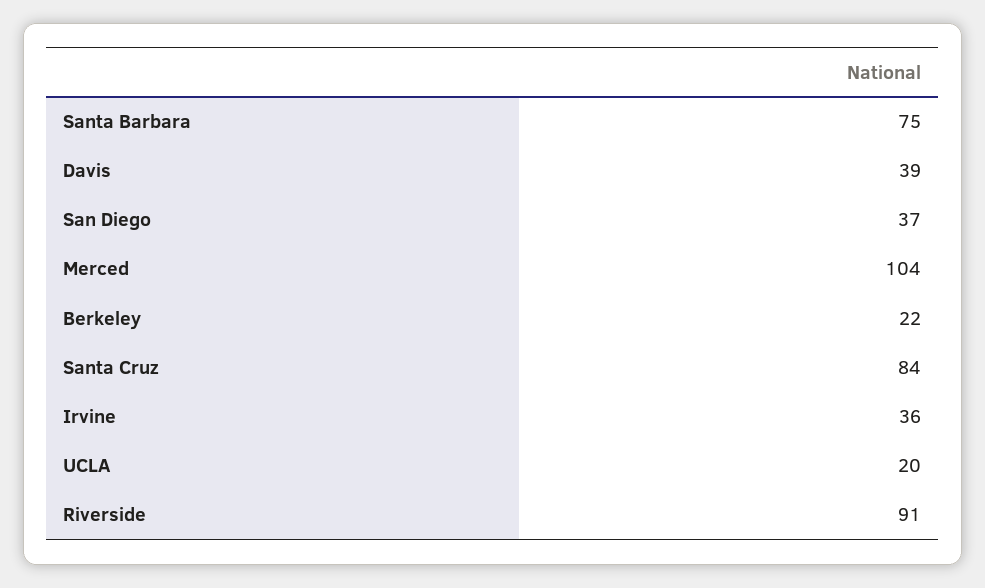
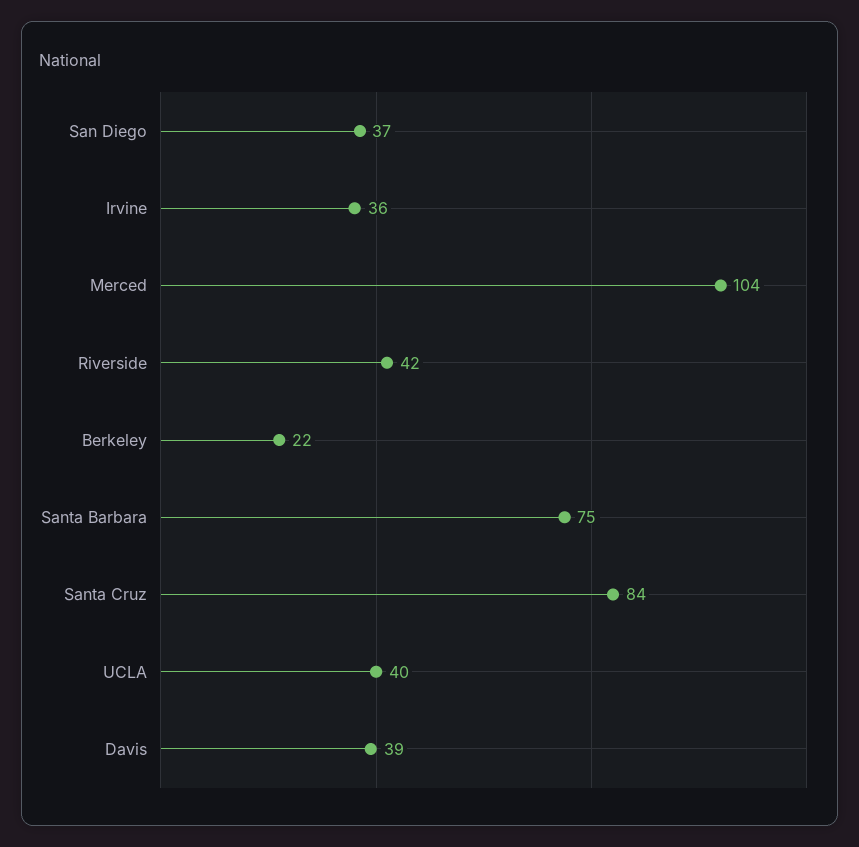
  {
    "Santa Barbara": 75,
    "Davis": 39,
    "San Diego": 37,
    "Merced": 104,
    "Berkeley": 22,
    "Santa Cruz": 84,
    "Irvine": 36,
-   "UCLA": 20,
+   "UCLA": 40,
-   "Riverside": 91
+   "Riverside": 42
  }

